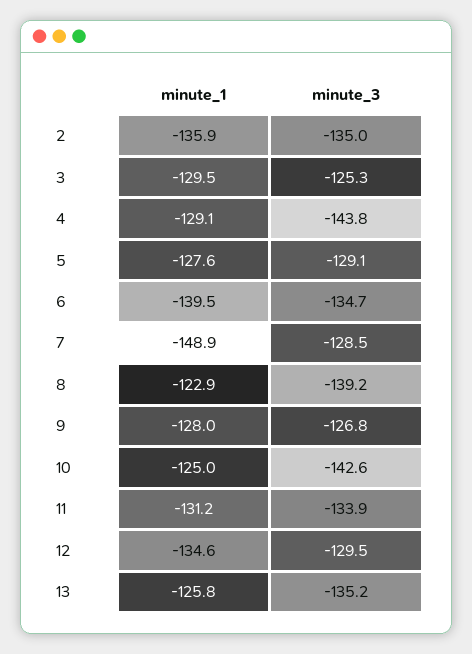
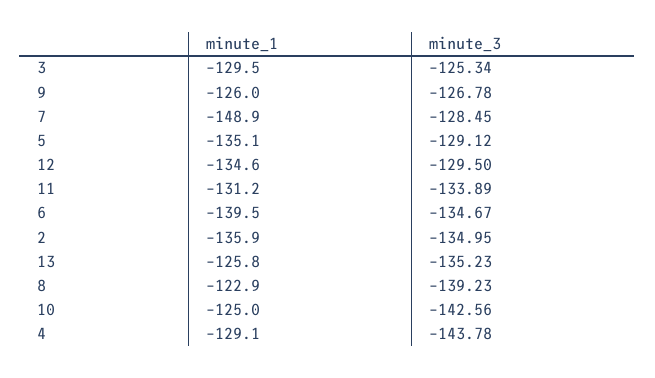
  {
    "minute_1": {
      "2": -135.9,
      "3": -129.5,
      "4": -129.1,
-     "5": -127.6,
+     "5": -135.1,
      "6": -139.5,
      "7": -148.9,
      "8": -122.9,
-     "9": -128,
+     "9": -126,
      "10": -125,
      "11": -131.2,
      "12": -134.6,
      "13": -125.8
    },
    "minute_3": {
      "2": -134.95,
      "3": -125.34,
      "4": -143.78,
      "5": -129.12,
      "6": -134.67,
      "7": -128.45,
      "8": -139.23,
      "9": -126.78,
      "10": -142.56,
      "11": -133.89,
      "12": -129.5,
      "13": -135.23
    }
  }

